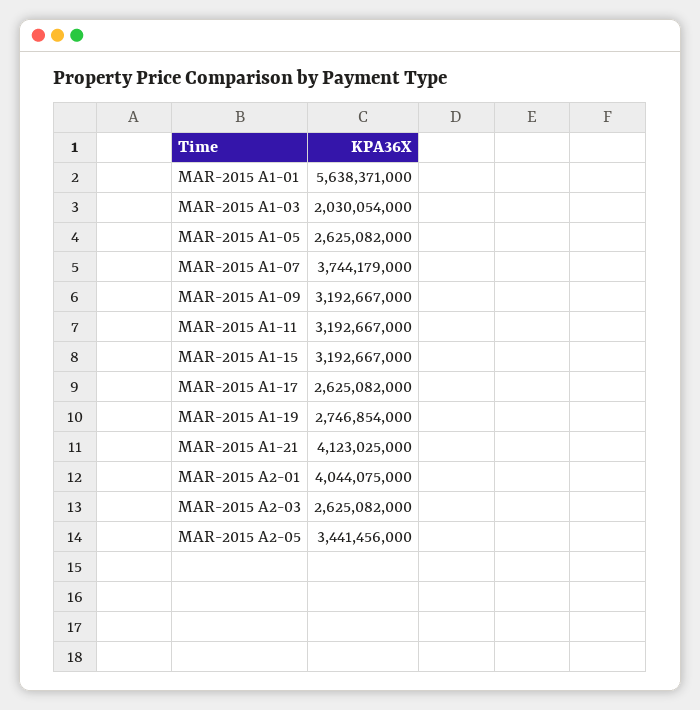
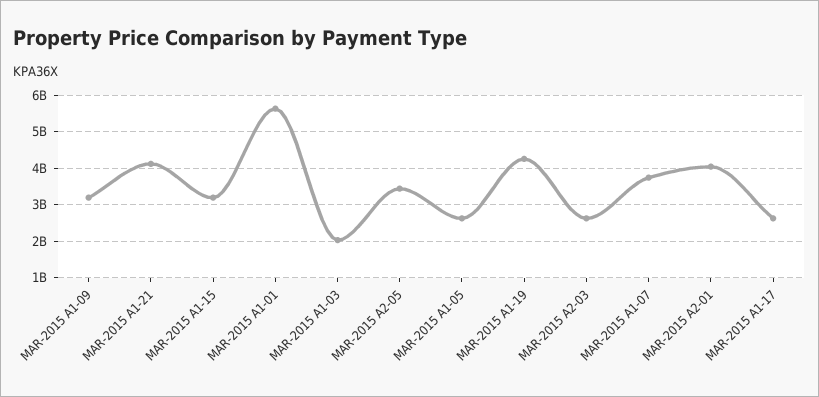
  {
    "MAR-2015 A1-01": 5638371000,
    "MAR-2015 A1-03": 2030054000,
    "MAR-2015 A1-05": 2625082000,
    "MAR-2015 A1-07": 3744179000,
    "MAR-2015 A1-09": 3192667000,
-   "MAR-2015 A1-11": 3192667000,
    "MAR-2015 A1-15": 3192667000,
    "MAR-2015 A1-17": 2625082000,
-   "MAR-2015 A1-19": 2746854000,
+   "MAR-2015 A1-19": 4200000000,
    "MAR-2015 A1-21": 4123025000,
    "MAR-2015 A2-01": 4044075000,
    "MAR-2015 A2-03": 2625082000,
    "MAR-2015 A2-05": 3441456000
  }

